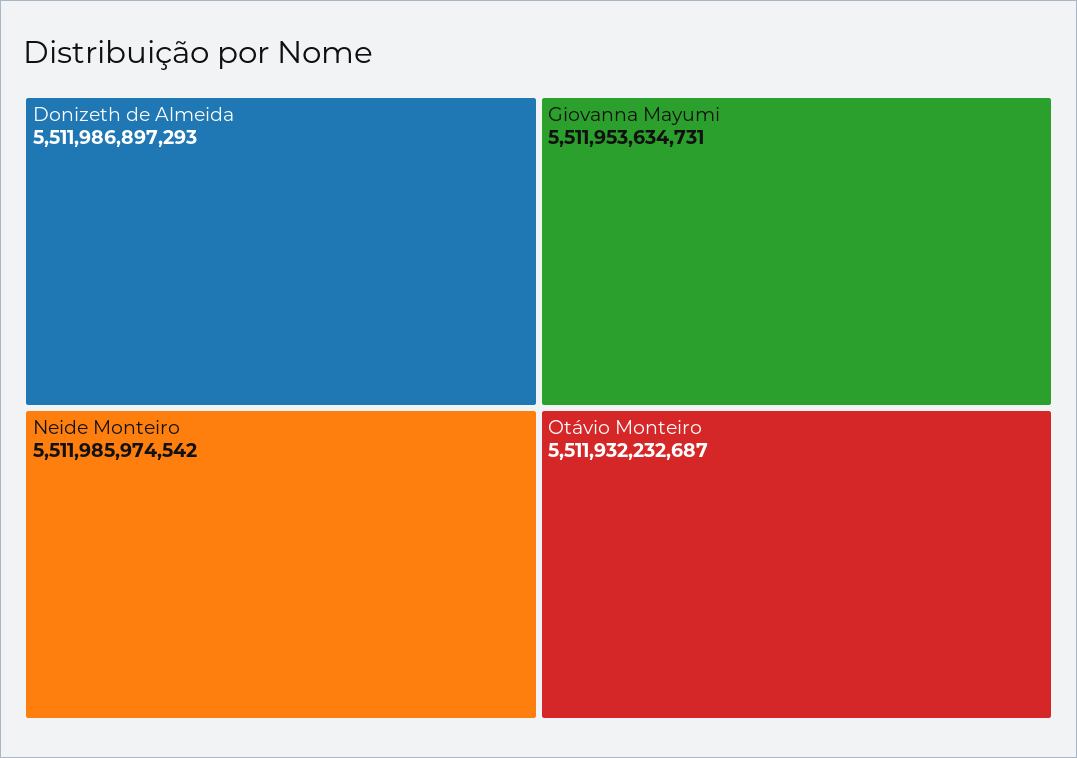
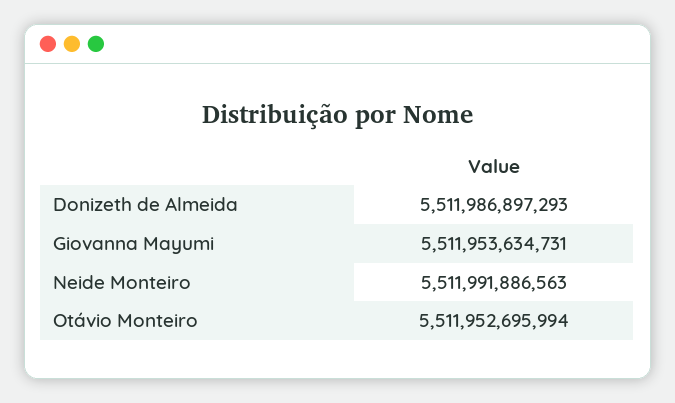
  {
    "Donizeth de Almeida": 5511986897293,
-   "Neide Monteiro": 5511985974542,
+   "Neide Monteiro": 5511991886563,
    "Giovanna Mayumi": 5511953634731,
-   "Otávio Monteiro": 5511932232687
+   "Otávio Monteiro": 5511952695994
  }

